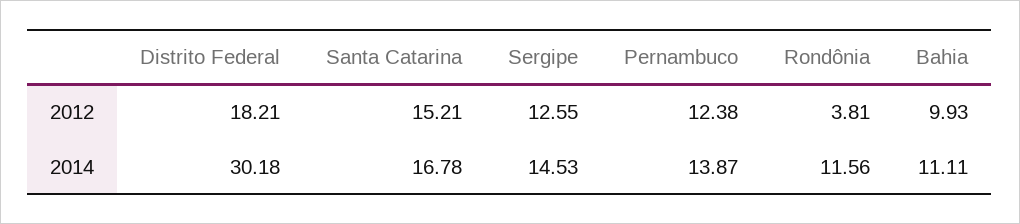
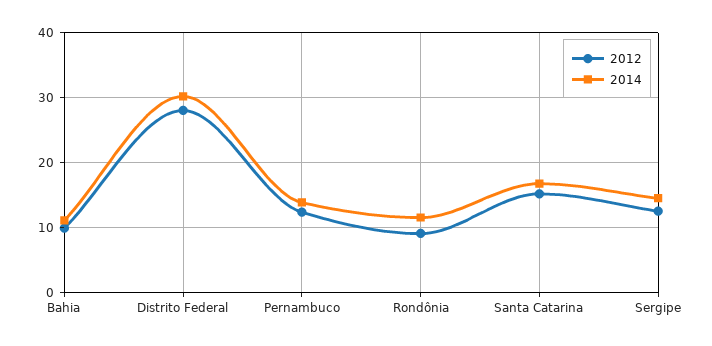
  {
    "2012": {
-     "Distrito Federal": 18.21,
+     "Distrito Federal": 28,
      "Santa Catarina": 15.21,
      "Sergipe": 12.55,
      "Pernambuco": 12.38,
-     "Rondônia": 3.81,
+     "Rondônia": 9,
      "Bahia": 9.93
    },
    "2014": {
      "Distrito Federal": 30.18,
      "Santa Catarina": 16.78,
      "Sergipe": 14.53,
      "Pernambuco": 13.87,
      "Rondônia": 11.56,
      "Bahia": 11.11
    }
  }

